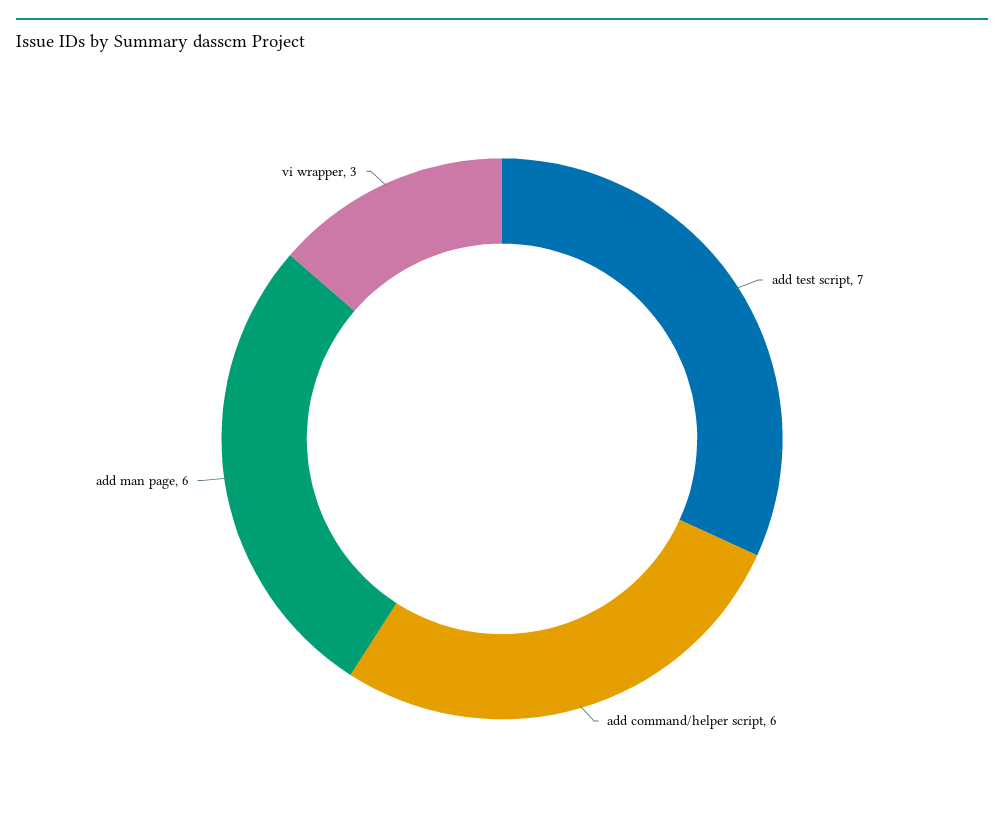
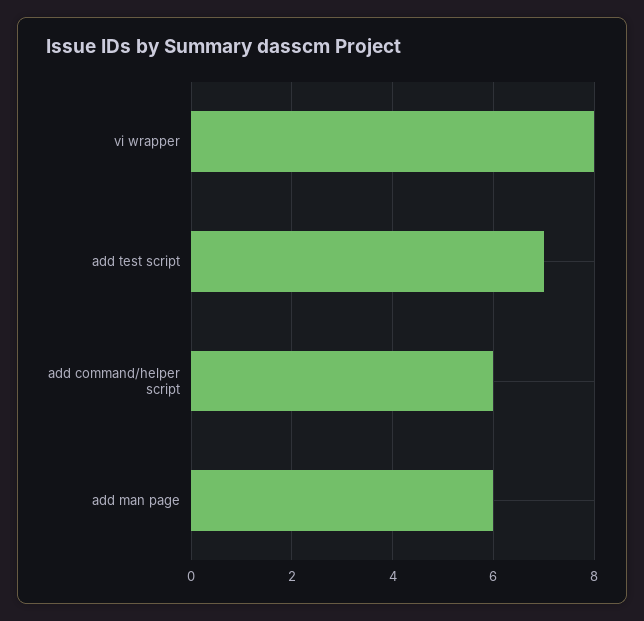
  {
    "add test script": 7,
    "add command/helper script": 6,
    "add man page": 6,
-   "vi wrapper": 3
+   "vi wrapper": 8
  }

